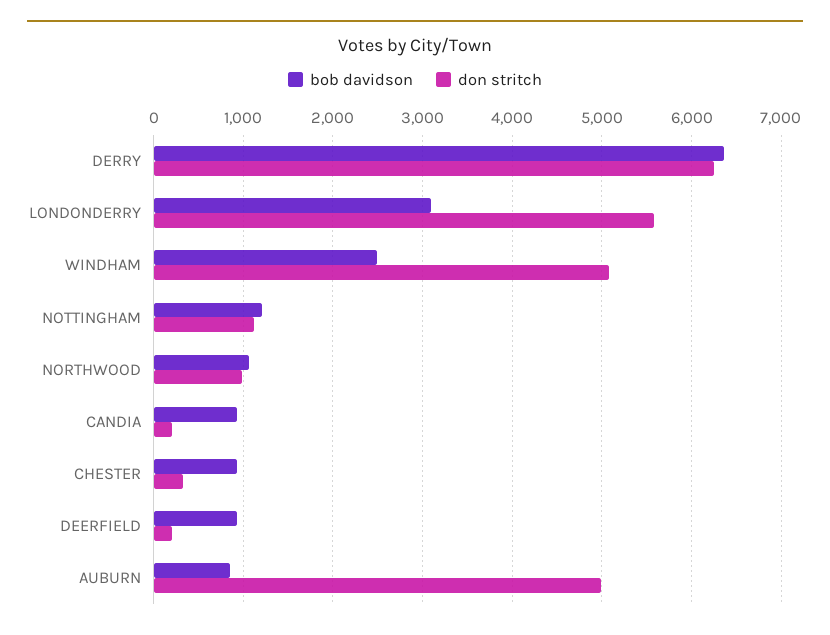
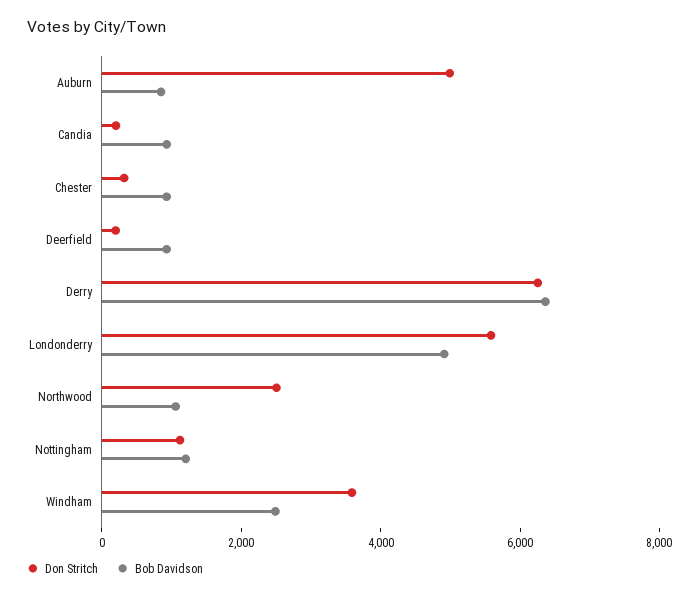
  {
    "bob davidson": {
      "DERRY": 6400,
-     "LONDONDERRY": 3100,
+     "LONDONDERRY": 5000,
      "WINDHAM": 2500,
      "NOTTINGHAM": 1200,
      "NORTHWOOD": 1100,
      "CANDIA": 900,
      "CHESTER": 900,
      "DEERFIELD": 900,
      "AUBURN": 900
    },
    "don stritch": {
      "DERRY": 6300,
      "LONDONDERRY": 5600,
-     "WINDHAM": 5100,
+     "WINDHAM": 3500,
      "NOTTINGHAM": 1100,
-     "NORTHWOOD": 1000,
+     "NORTHWOOD": 2500,
      "CANDIA": 200,
      "CHESTER": 300,
      "DEERFIELD": 200,
      "AUBURN": 5000
    }
  }

